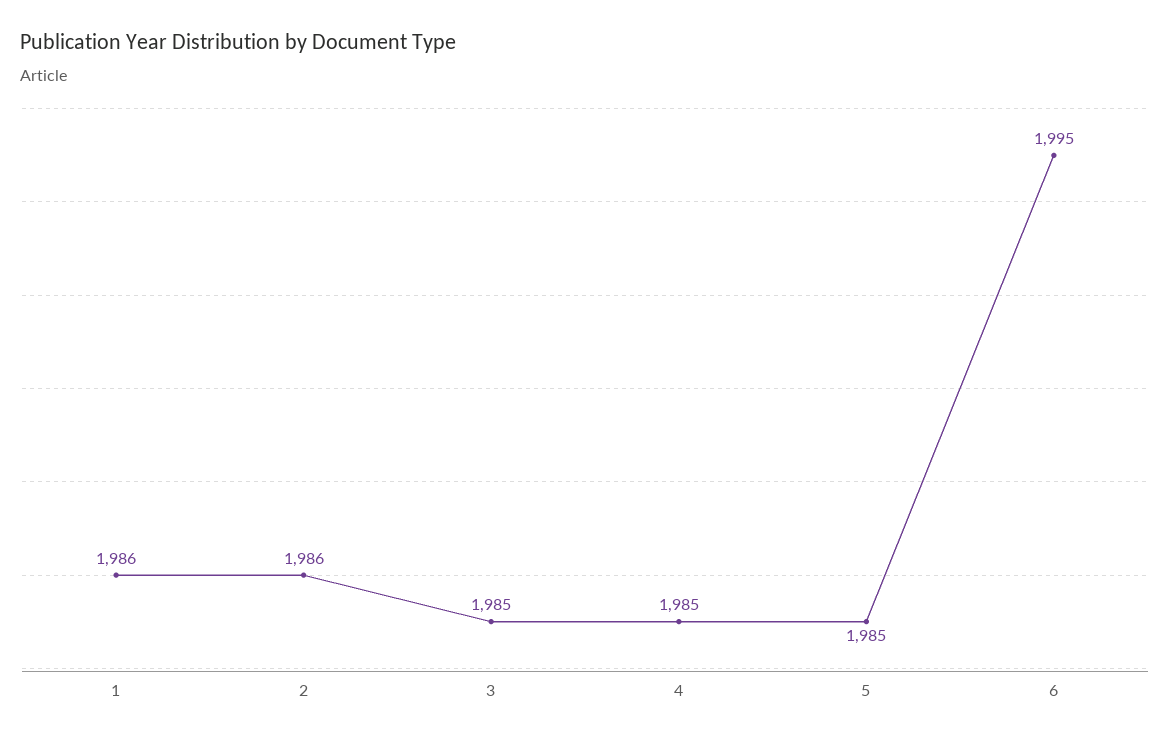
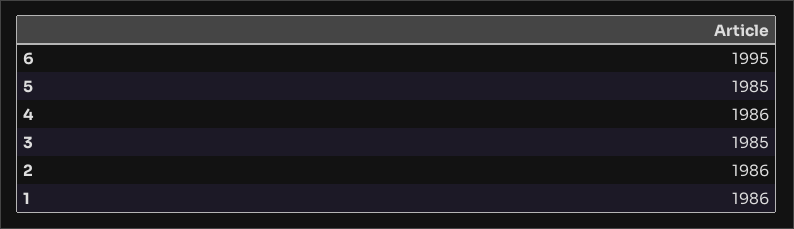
  {
    "1": 1986,
    "2": 1986,
    "3": 1985,
-   "4": 1985,
+   "4": 1986,
    "5": 1985,
    "6": 1995
  }

